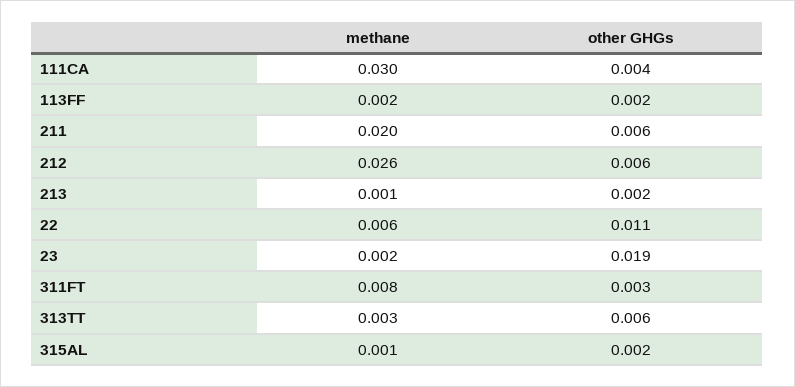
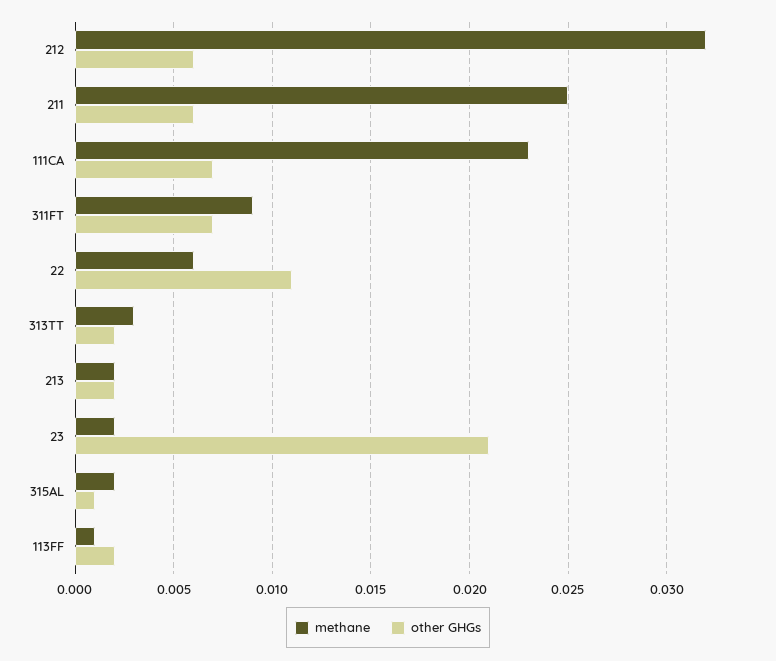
  {
    "methane": {
-     "111CA": 0.03,
+     "111CA": 0.023,
-     "113FF": 0.002,
+     "113FF": 0.001,
-     "211": 0.02,
+     "211": 0.025,
-     "212": 0.026,
+     "212": 0.032,
-     "213": 0.001,
+     "213": 0.002,
      "22": 0.006,
      "23": 0.002,
-     "311FT": 0.008,
+     "311FT": 0.009,
      "313TT": 0.003,
-     "315AL": 0.001
+     "315AL": 0.002
    },
    "other GHGs": {
-     "111CA": 0.004,
+     "111CA": 0.007,
      "113FF": 0.002,
      "211": 0.006,
      "212": 0.006,
      "213": 0.002,
      "22": 0.011,
-     "23": 0.019,
+     "23": 0.021,
-     "311FT": 0.003,
+     "311FT": 0.007,
-     "313TT": 0.006,
+     "313TT": 0.002,
-     "315AL": 0.002
+     "315AL": 0.001
    }
  }

